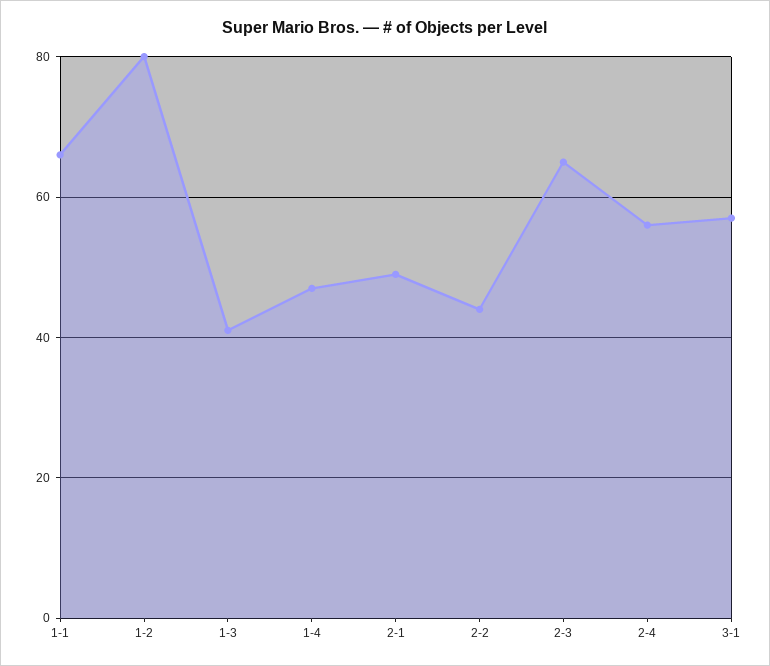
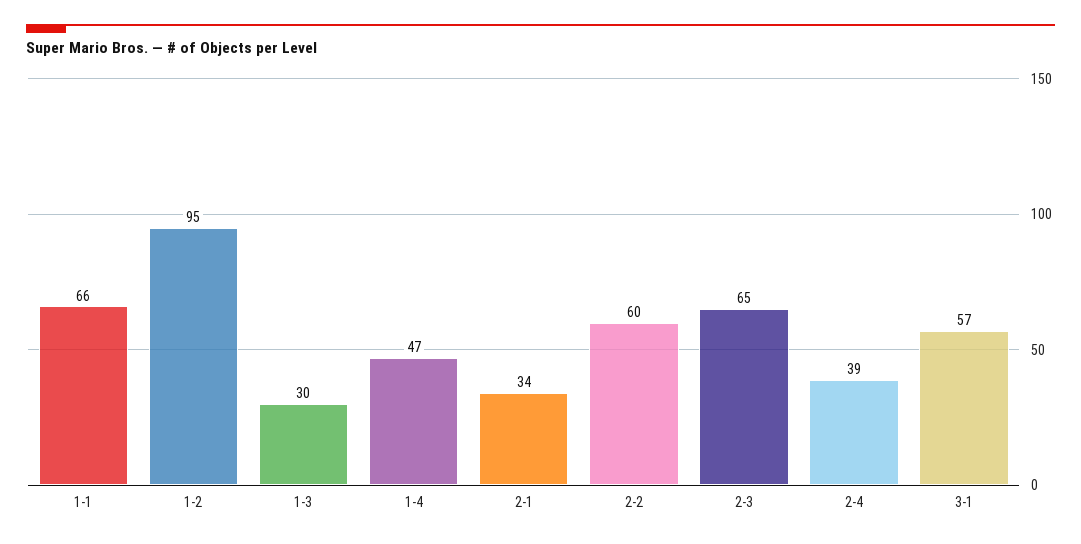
  {
    "1-1": 66,
-   "1-2": 80,
+   "1-2": 95,
-   "1-3": 40,
+   "1-3": 30,
    "1-4": 47,
-   "2-1": 50,
+   "2-1": 34,
-   "2-2": 45,
+   "2-2": 60,
    "2-3": 65,
-   "2-4": 55,
+   "2-4": 39,
    "3-1": 57
  }

